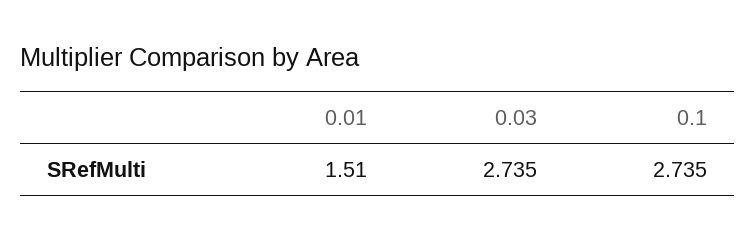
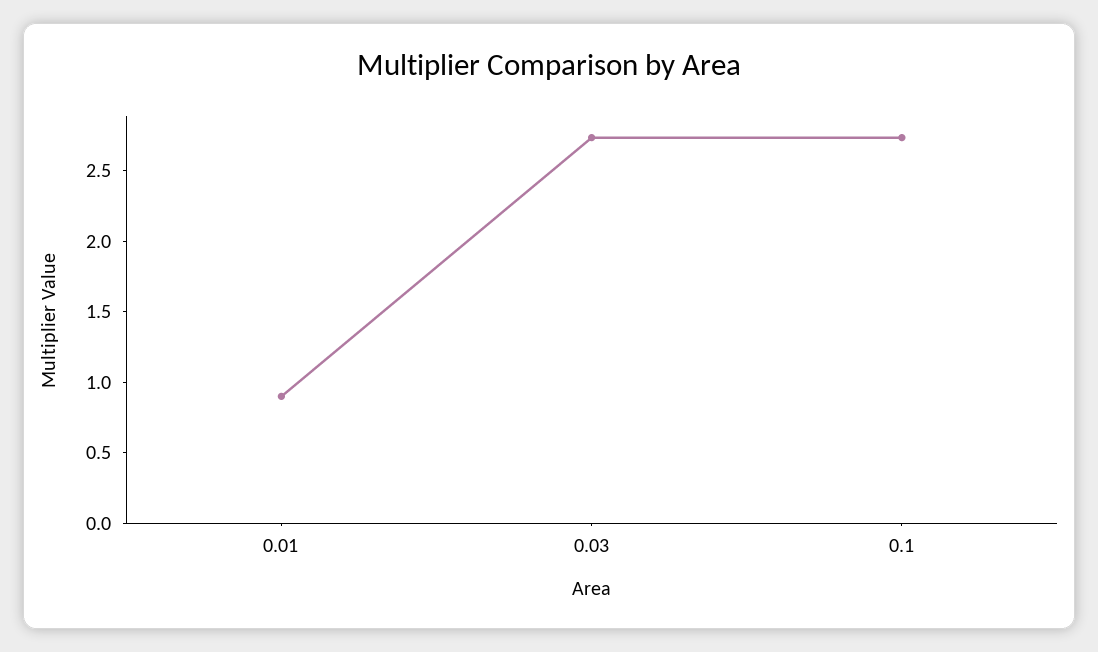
  {
-   "0.01": 1.51,
+   "0.01": 0.9,
    "0.03": 2.735,
    "0.1": 2.735
  }

